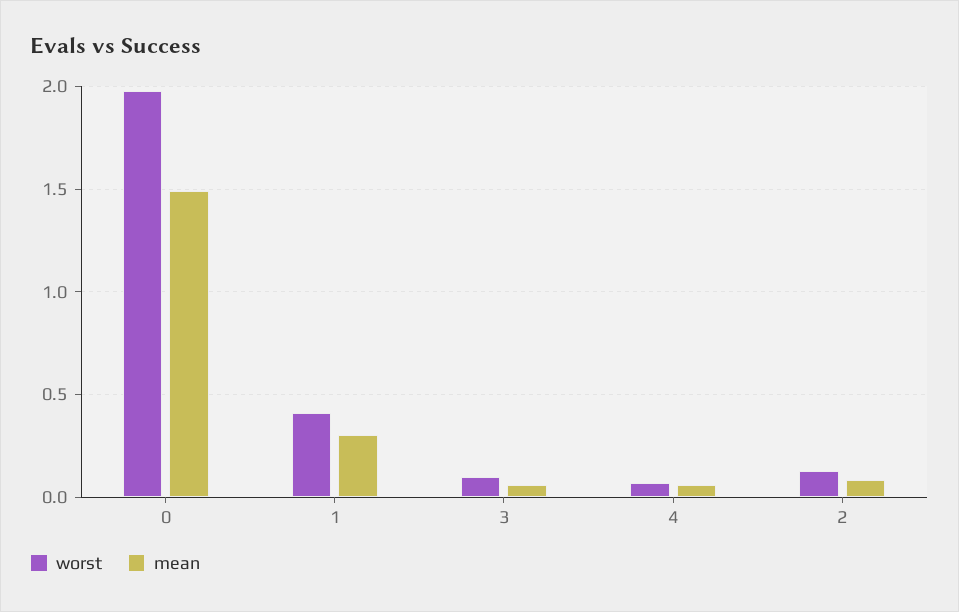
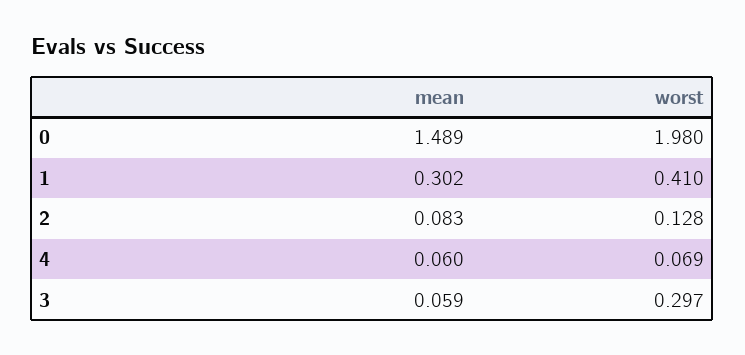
  {
    "worst": {
      "0": 1.98,
      "1": 0.41,
-     "3": 0.1,
+     "3": 0.297,
      "4": 0.069,
      "2": 0.128
    },
    "mean": {
      "0": 1.489,
      "1": 0.302,
      "3": 0.059,
      "4": 0.06,
      "2": 0.083
    }
  }

